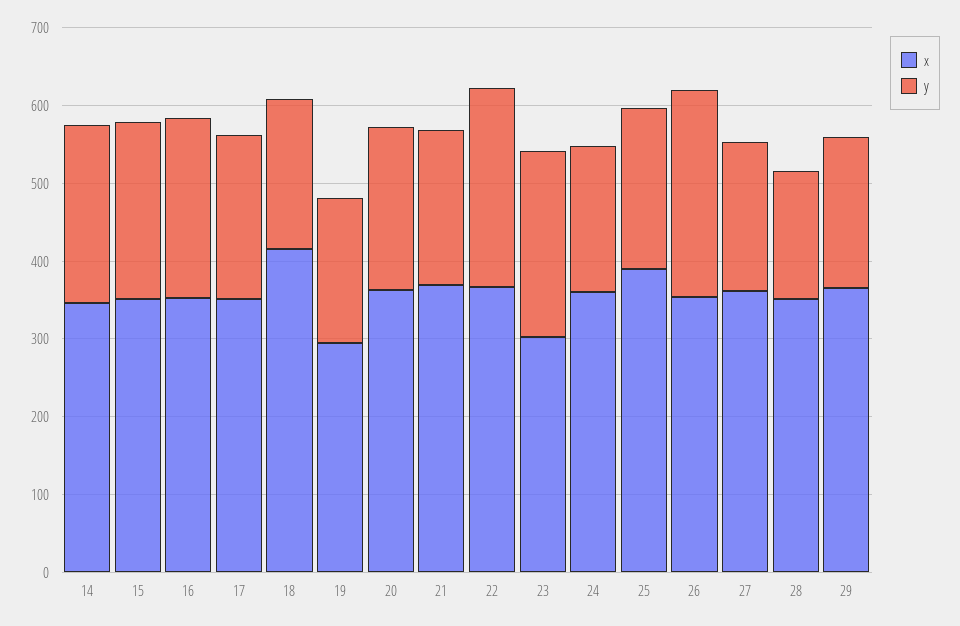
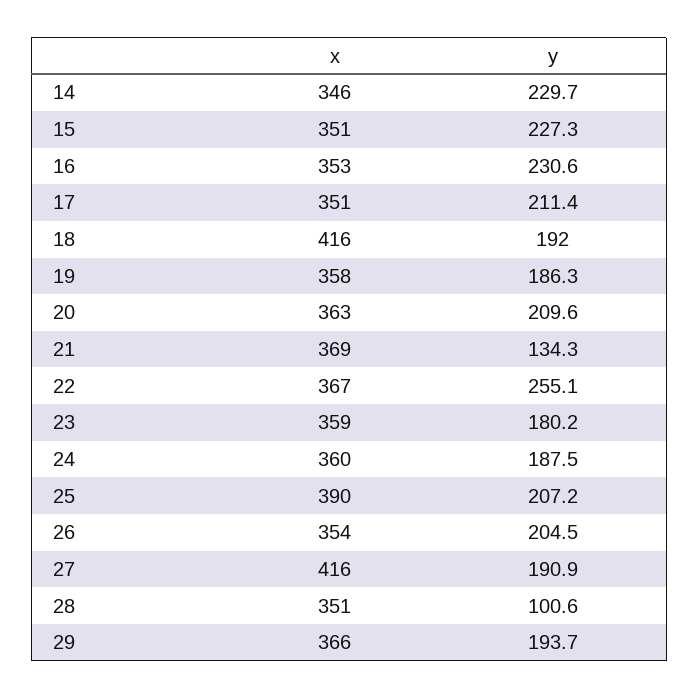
  {
    "x": {
      "14": 346,
      "15": 351,
      "16": 353,
      "17": 351,
      "18": 416,
-     "19": 300,
+     "19": 358,
      "20": 363,
      "21": 369,
      "22": 367,
-     "23": 300,
+     "23": 359,
      "24": 360,
      "25": 390,
      "26": 354,
-     "27": 360,
+     "27": 416,
      "28": 351,
      "29": 366
    },
    "y": {
      "14": 229.7,
      "15": 227.3,
      "16": 230.6,
      "17": 211.4,
      "18": 192,
      "19": 186.3,
      "20": 209.6,
-     "21": 200,
+     "21": 134.3,
      "22": 255.1,
-     "23": 240,
+     "23": 180.2,
      "24": 187.5,
      "25": 207.2,
-     "26": 260,
+     "26": 204.5,
      "27": 190.9,
-     "28": 160,
+     "28": 100.6,
      "29": 193.7
    }
  }

